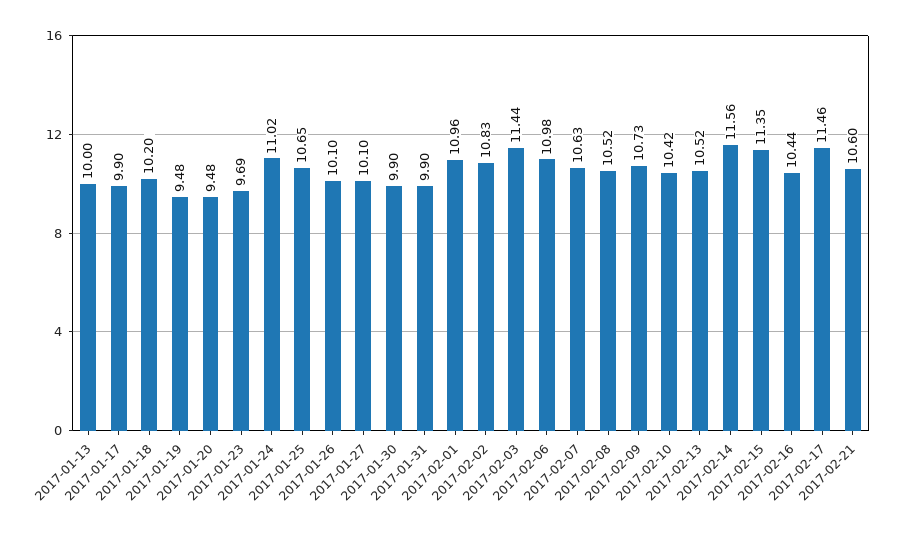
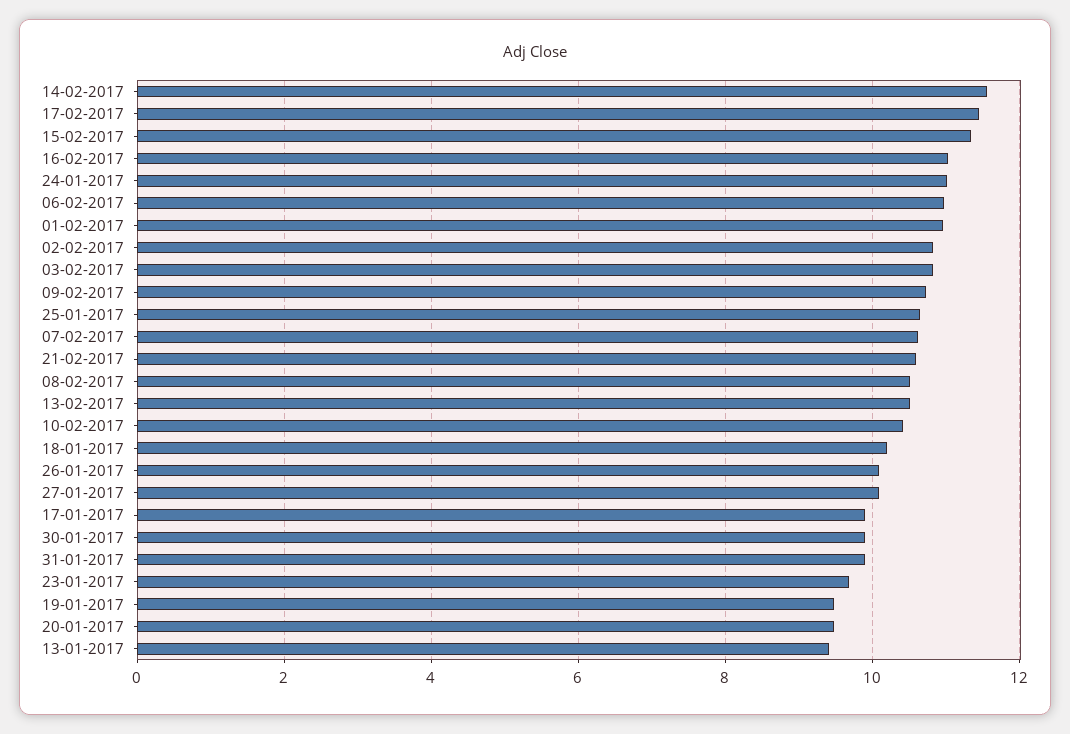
  {
-   "2017-01-13": 10,
+   "2017-01-13": 9.4,
    "2017-01-17": 9.9,
    "2017-01-18": 10.2,
    "2017-01-19": 9.48,
    "2017-01-20": 9.48,
    "2017-01-23": 9.69,
    "2017-01-24": 11.02,
    "2017-01-25": 10.65,
    "2017-01-26": 10.1,
    "2017-01-27": 10.1,
    "2017-01-30": 9.9,
    "2017-01-31": 9.9,
    "2017-02-01": 10.96,
    "2017-02-02": 10.83,
-   "2017-02-03": 11.44,
+   "2017-02-03": 10.8,
    "2017-02-06": 10.98,
    "2017-02-07": 10.63,
    "2017-02-08": 10.52,
    "2017-02-09": 10.73,
    "2017-02-10": 10.42,
    "2017-02-13": 10.52,
    "2017-02-14": 11.56,
    "2017-02-15": 11.35,
-   "2017-02-16": 10.44,
+   "2017-02-16": 11,
    "2017-02-17": 11.46,
    "2017-02-21": 10.6
  }

